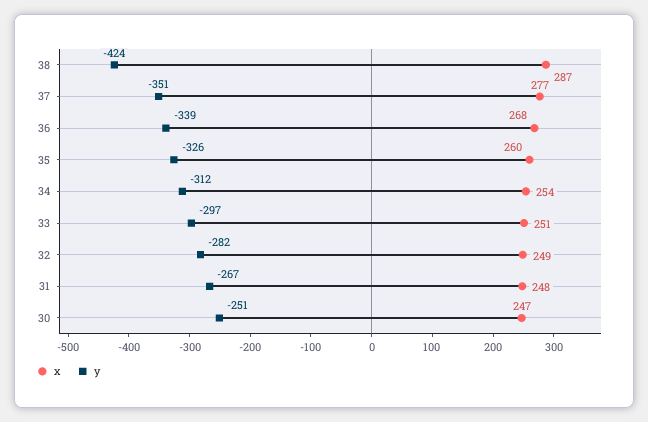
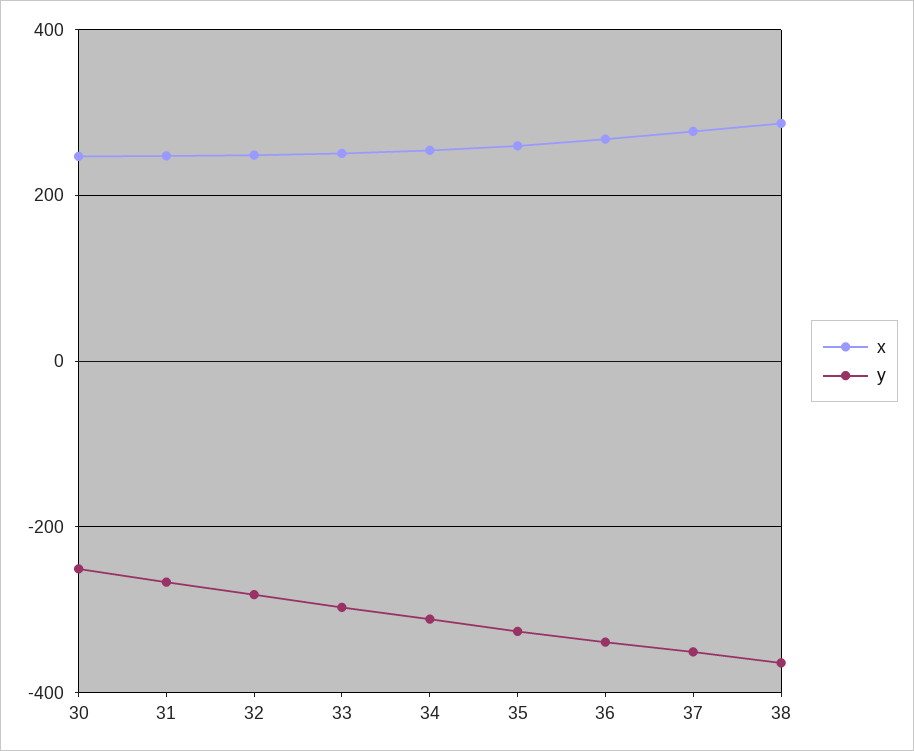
  {
    "x": {
      "38": 287,
      "37": 277,
      "36": 268,
      "35": 260,
      "34": 254,
      "33": 251,
      "32": 249,
      "31": 248,
      "30": 247
    },
    "y": {
-     "38": -424,
+     "38": -360,
      "37": -351,
      "36": -339,
      "35": -326,
      "34": -312,
      "33": -297,
      "32": -282,
      "31": -267,
      "30": -251
    }
  }

